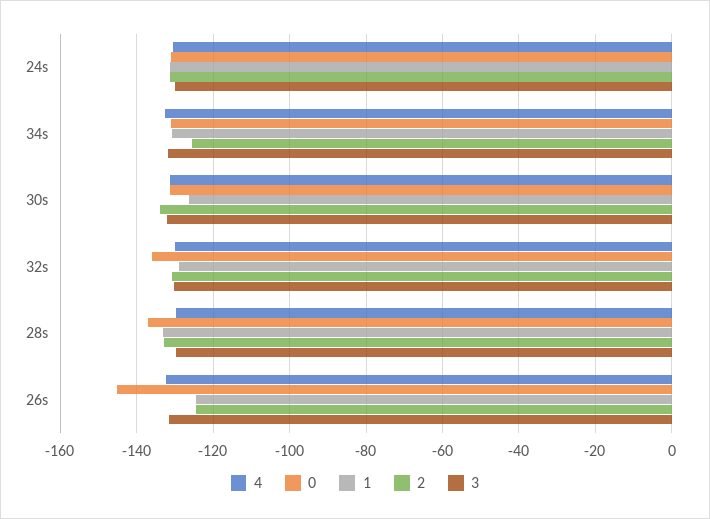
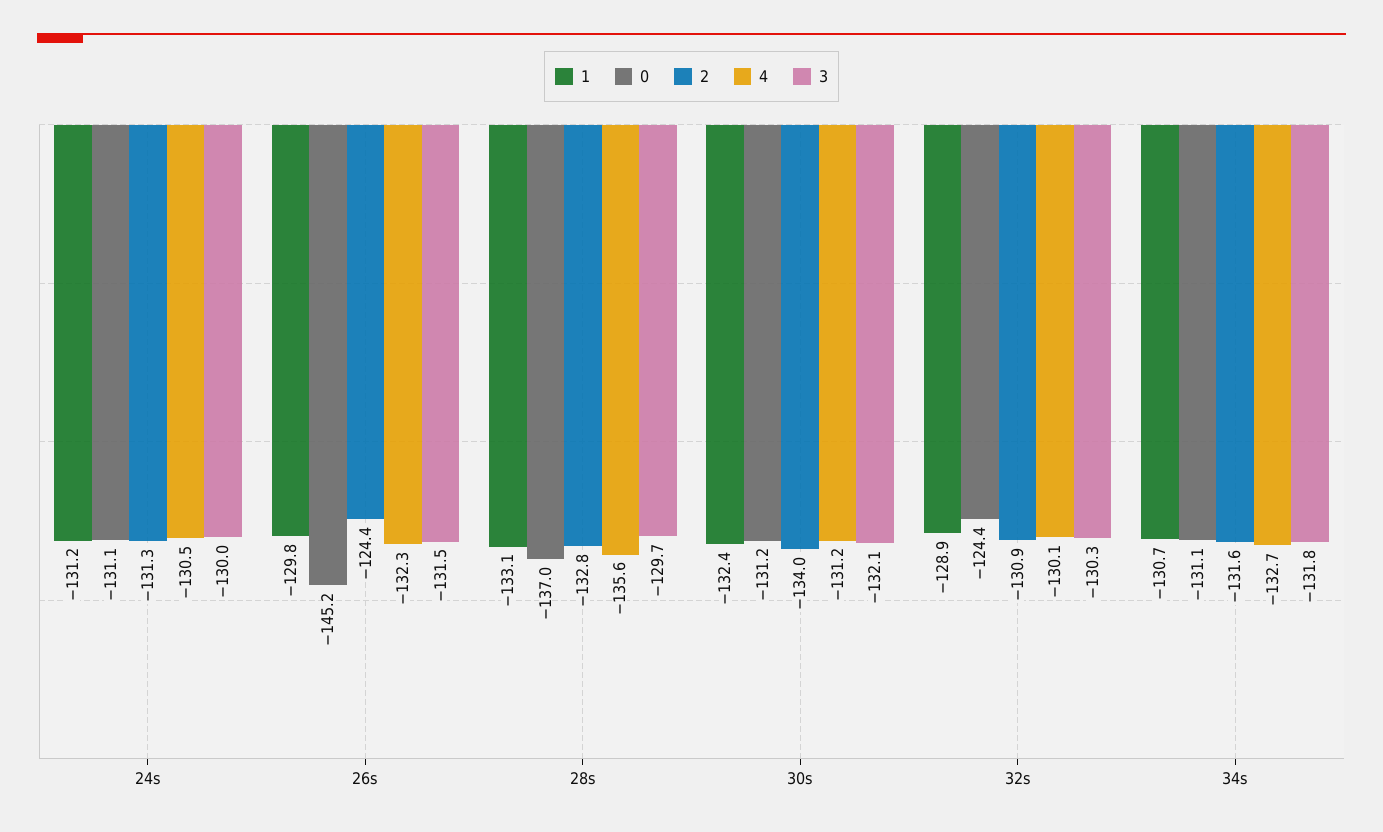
  {
    "4": {
      "24s": -130.5,
      "34s": -132.7,
      "30s": -131.2,
      "32s": -130.1,
-     "28s": -130,
+     "28s": -135.6,
      "26s": -132.3
    },
    "0": {
      "24s": -131.1,
      "34s": -131.1,
      "30s": -131.2,
-     "32s": -136,
+     "32s": -124.4,
      "28s": -137,
      "26s": -145.2
    },
    "1": {
      "24s": -131.2,
      "34s": -130.7,
-     "30s": -126,
+     "30s": -132.4,
      "32s": -128.9,
      "28s": -133.1,
-     "26s": -124
+     "26s": -129.8
    },
    "2": {
      "24s": -131.3,
-     "34s": -126,
+     "34s": -131.6,
      "30s": -134,
      "32s": -130.9,
      "28s": -132.8,
      "26s": -124.4
    },
    "3": {
      "24s": -130,
      "34s": -131.8,
      "30s": -132.1,
      "32s": -130.3,
      "28s": -129.7,
      "26s": -131.5
    }
  }

